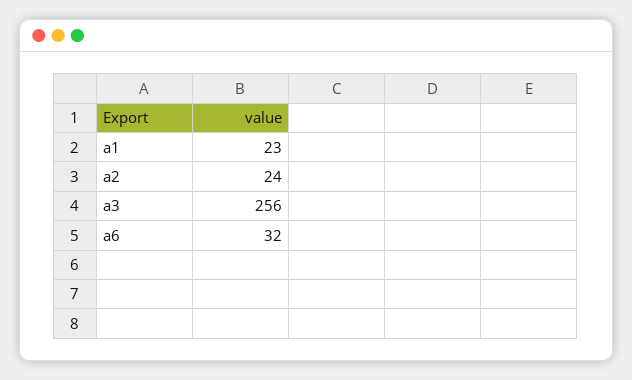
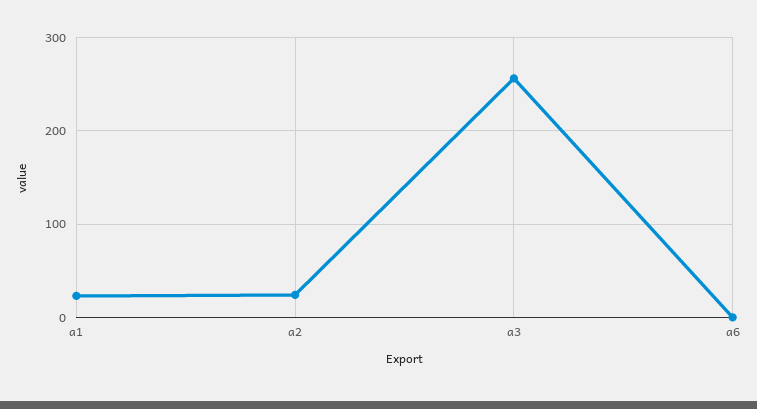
  {
    "a1": 23,
    "a2": 24,
    "a3": 256,
-   "a6": 32
+   "a6": 0
  }

